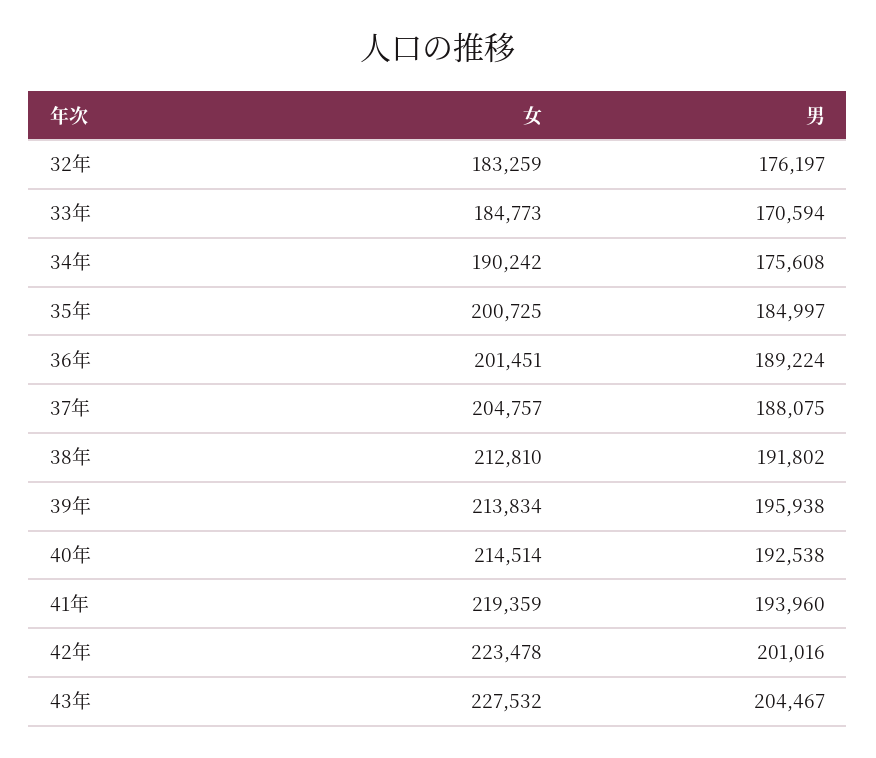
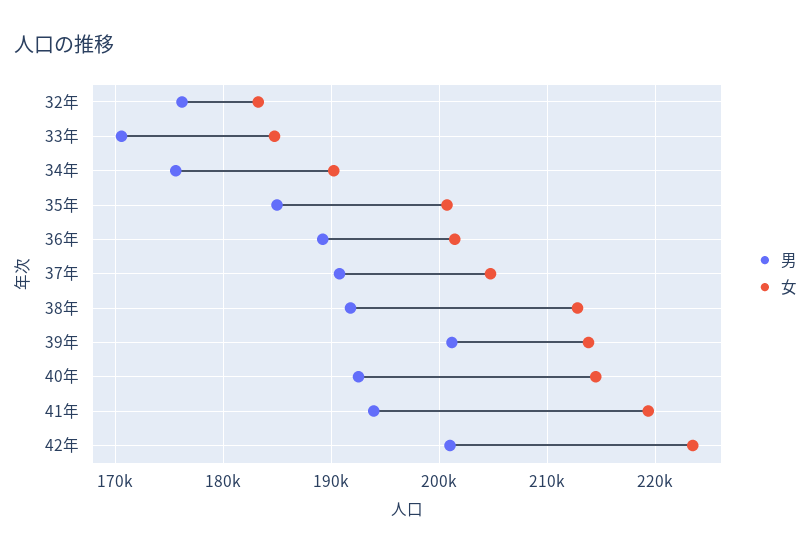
  {
    "女": {
      "32年": 183259,
      "33年": 184773,
      "34年": 190242,
      "35年": 200725,
      "36年": 201451,
      "37年": 204757,
      "38年": 212810,
      "39年": 213834,
      "40年": 214514,
      "41年": 219359,
-     "42年": 223478,
+     "42年": 223478
-     "43年": 227532
    },
    "男": {
      "32年": 176197,
      "33年": 170594,
      "34年": 175608,
      "35年": 184997,
      "36年": 189224,
-     "37年": 188075,
+     "37年": 191000,
      "38年": 191802,
-     "39年": 195938,
+     "39年": 201000,
      "40年": 192538,
      "41年": 193960,
-     "42年": 201016,
+     "42年": 201016
-     "43年": 204467
    }
  }

